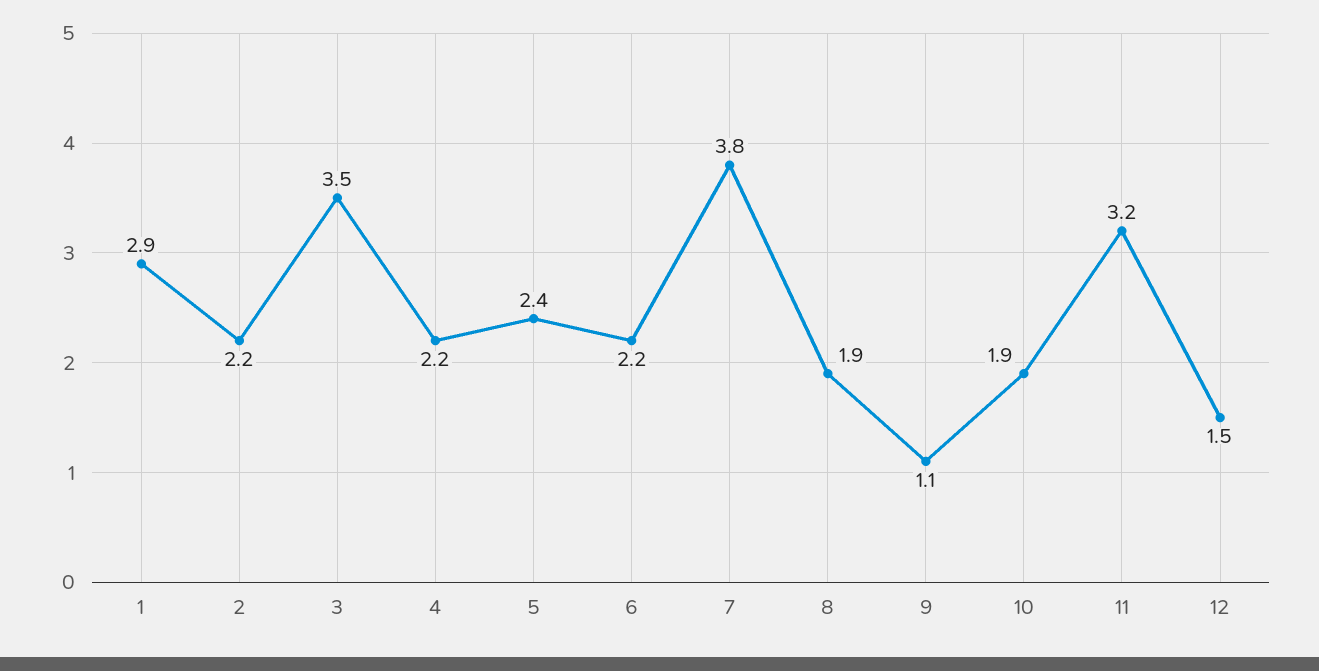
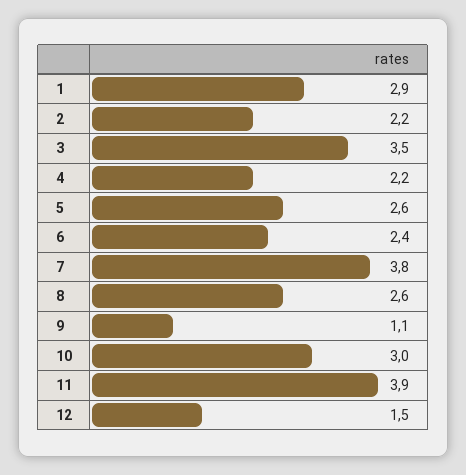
  {
    "1": 2.9,
    "2": 2.2,
    "3": 3.5,
    "4": 2.2,
-   "5": 2.4,
+   "5": 2.6,
-   "6": 2.2,
+   "6": 2.4,
    "7": 3.8,
-   "8": 1.9,
+   "8": 2.6,
    "9": 1.1,
-   "10": 1.9,
+   "10": 3,
-   "11": 3.2,
+   "11": 3.9,
    "12": 1.5
  }

